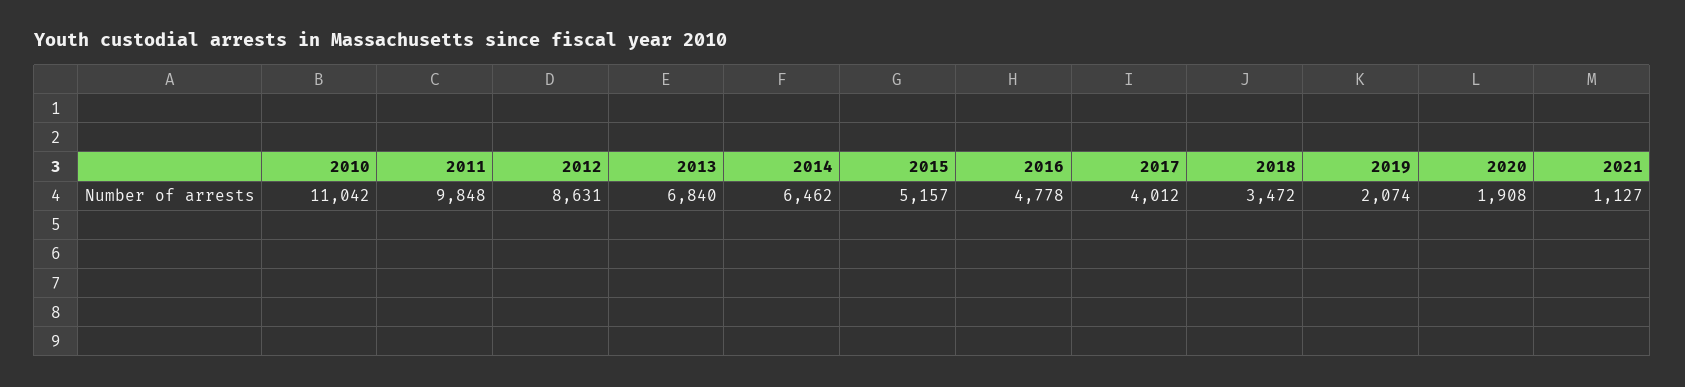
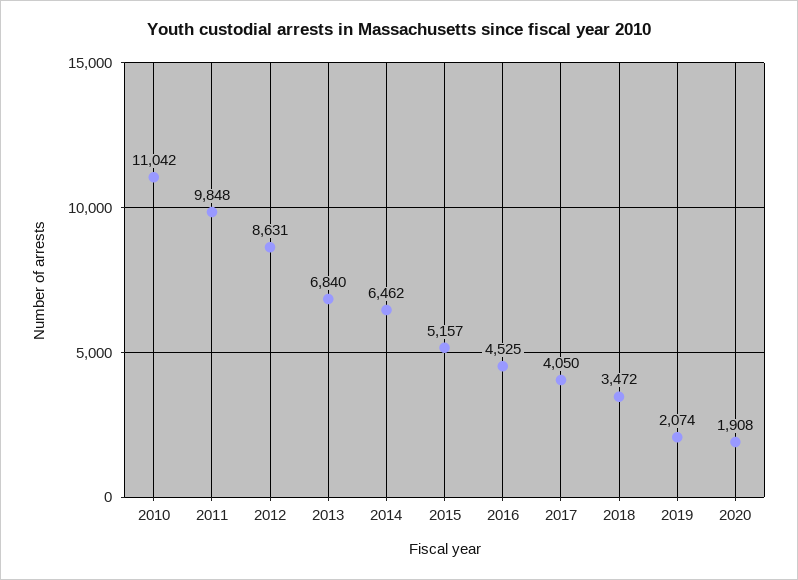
  {
    "2010": 11042,
    "2011": 9848,
    "2012": 8631,
    "2013": 6840,
    "2014": 6462,
    "2015": 5157,
-   "2016": 4778,
+   "2016": 4525,
-   "2017": 4012,
+   "2017": 4050,
    "2018": 3472,
    "2019": 2074,
-   "2020": 1908,
+   "2020": 1908
-   "2021": 1127
  }

